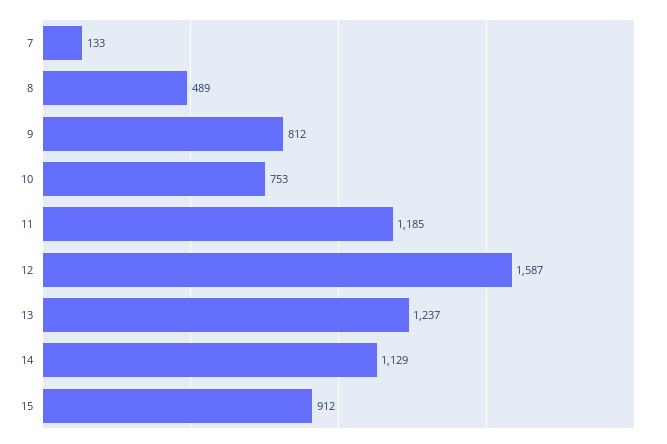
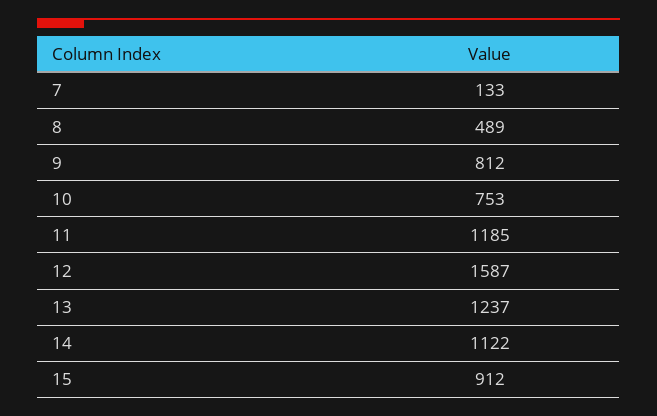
  {
    "7": 133,
    "8": 489,
    "9": 812,
    "10": 753,
    "11": 1185,
    "12": 1587,
    "13": 1237,
-   "14": 1129,
+   "14": 1122,
    "15": 912
  }

